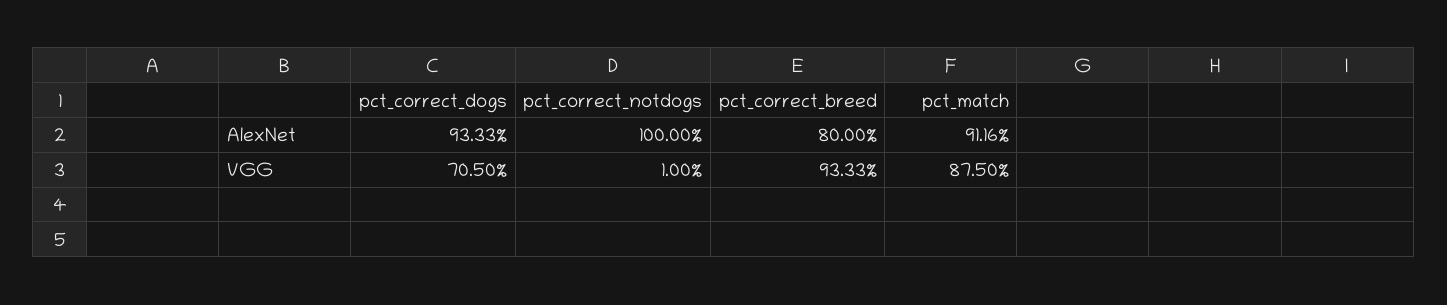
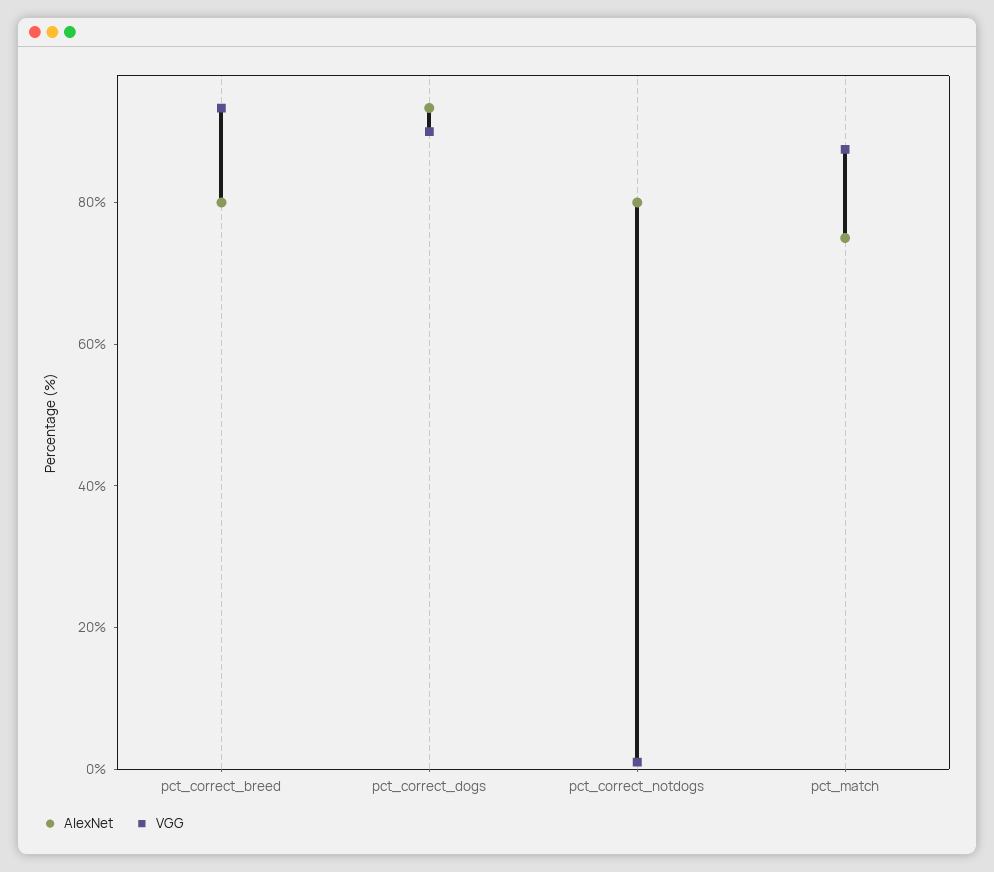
  {
    "AlexNet": {
      "pct_correct_dogs": 93.33,
-     "pct_correct_notdogs": 100,
+     "pct_correct_notdogs": 80,
      "pct_correct_breed": 80,
-     "pct_match": 91.16
+     "pct_match": 75
    },
    "VGG": {
-     "pct_correct_dogs": 70.5,
+     "pct_correct_dogs": 90,
      "pct_correct_notdogs": 1,
      "pct_correct_breed": 93.33,
      "pct_match": 87.5
    }
  }

